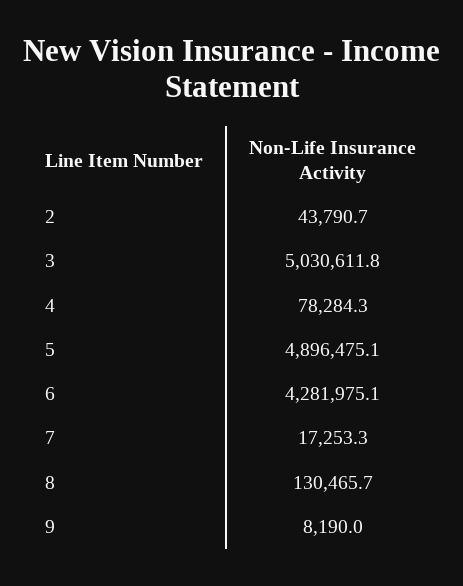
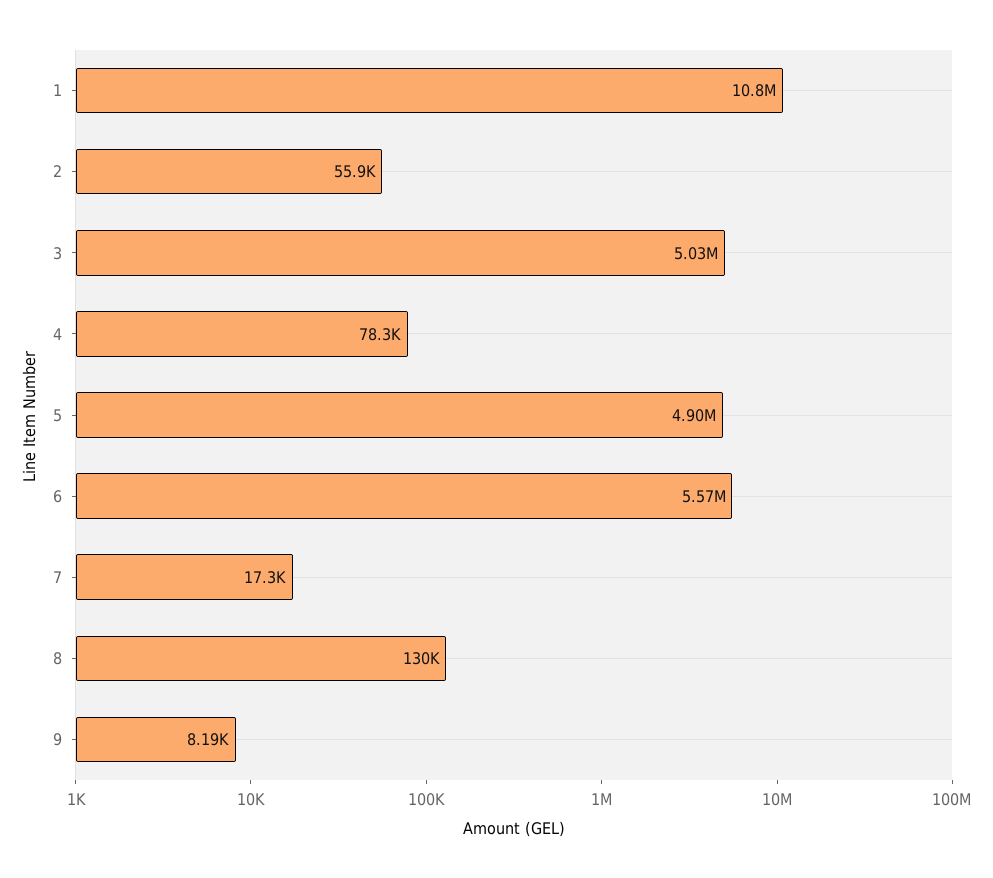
  {
-   "2": 43790.7,
+   "2": 55900,
    "3": 5030611.8,
    "4": 78284.3,
    "5": 4896475.1,
-   "6": 4281975.1,
+   "6": 5570000,
    "7": 17253.3,
    "8": 130465.7,
-   "9": 8190
+   "9": 8190,
+   "1": 10800000
  }

